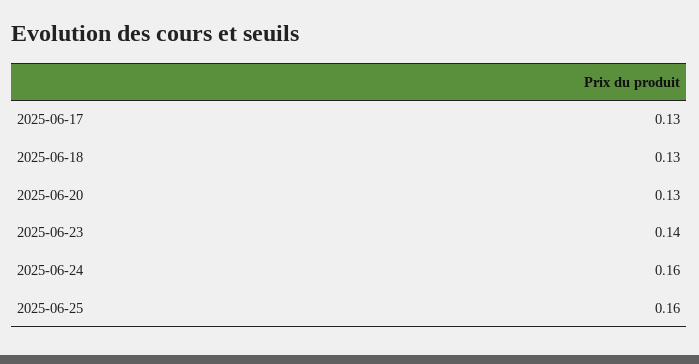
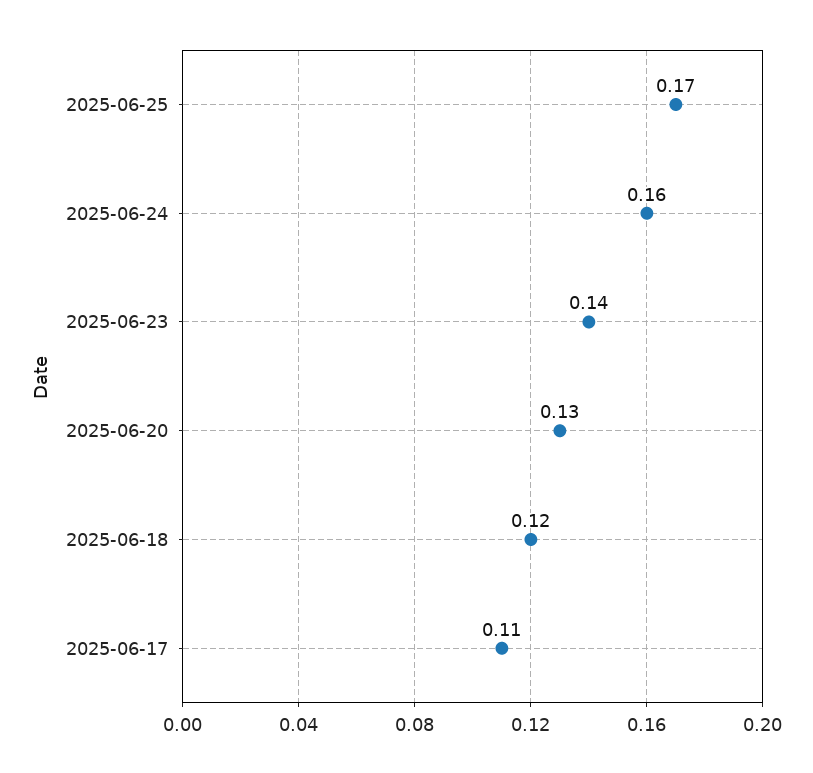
  {
-   "2025-06-17": 0.13,
+   "2025-06-17": 0.11,
-   "2025-06-18": 0.13,
+   "2025-06-18": 0.12,
    "2025-06-20": 0.13,
    "2025-06-23": 0.14,
    "2025-06-24": 0.16,
-   "2025-06-25": 0.16
+   "2025-06-25": 0.17
  }

